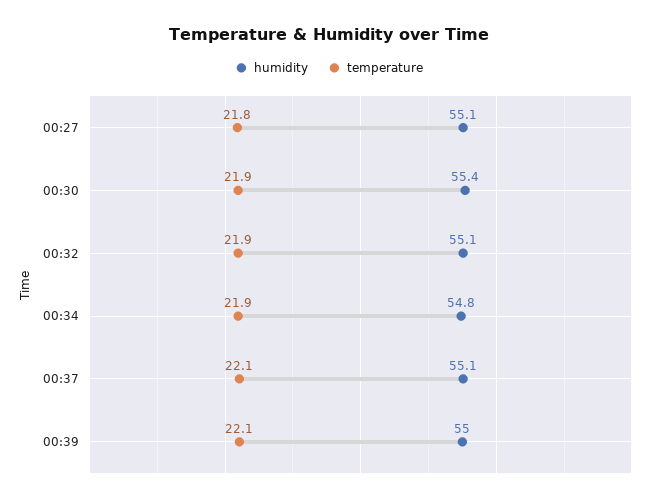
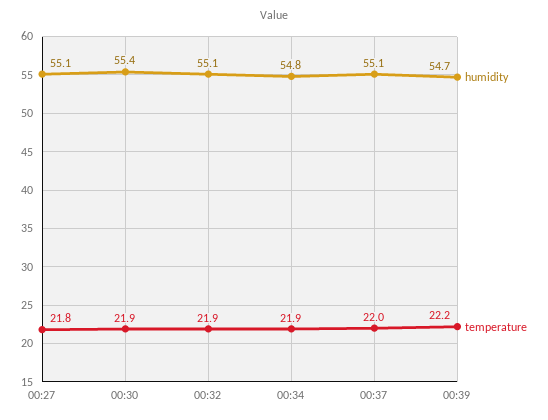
  {
    "humidity": {
      "00:27": 55.1,
      "00:30": 55.4,
      "00:32": 55.1,
      "00:34": 54.8,
      "00:37": 55.1,
-     "00:39": 55
+     "00:39": 54.7
    },
    "temperature": {
      "00:27": 21.8,
      "00:30": 21.9,
      "00:32": 21.9,
      "00:34": 21.9,
-     "00:37": 22.1,
+     "00:37": 22,
-     "00:39": 22.1
+     "00:39": 22.2
    }
  }

